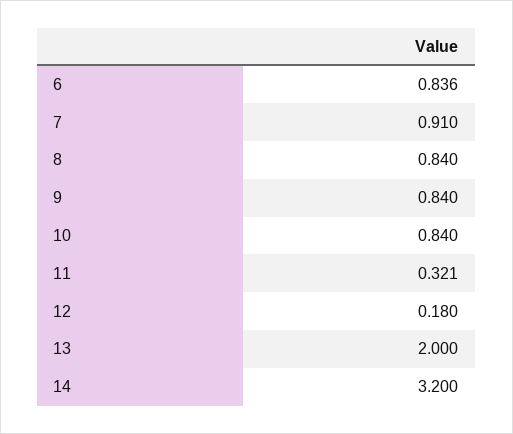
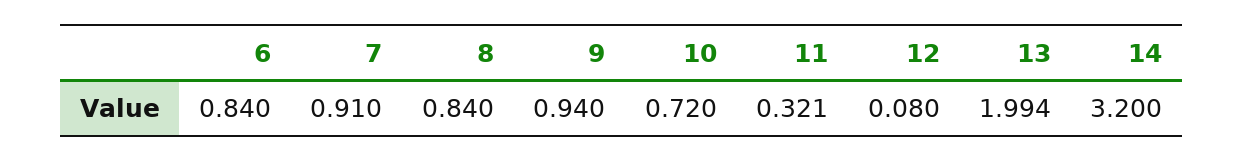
  {
-   "6": 0.836,
+   "6": 0.84,
    "7": 0.91,
    "8": 0.84,
-   "9": 0.84,
+   "9": 0.94,
-   "10": 0.84,
+   "10": 0.72,
    "11": 0.321,
-   "12": 0.18,
+   "12": 0.08,
-   "13": 2,
+   "13": 1.994,
    "14": 3.2
  }

